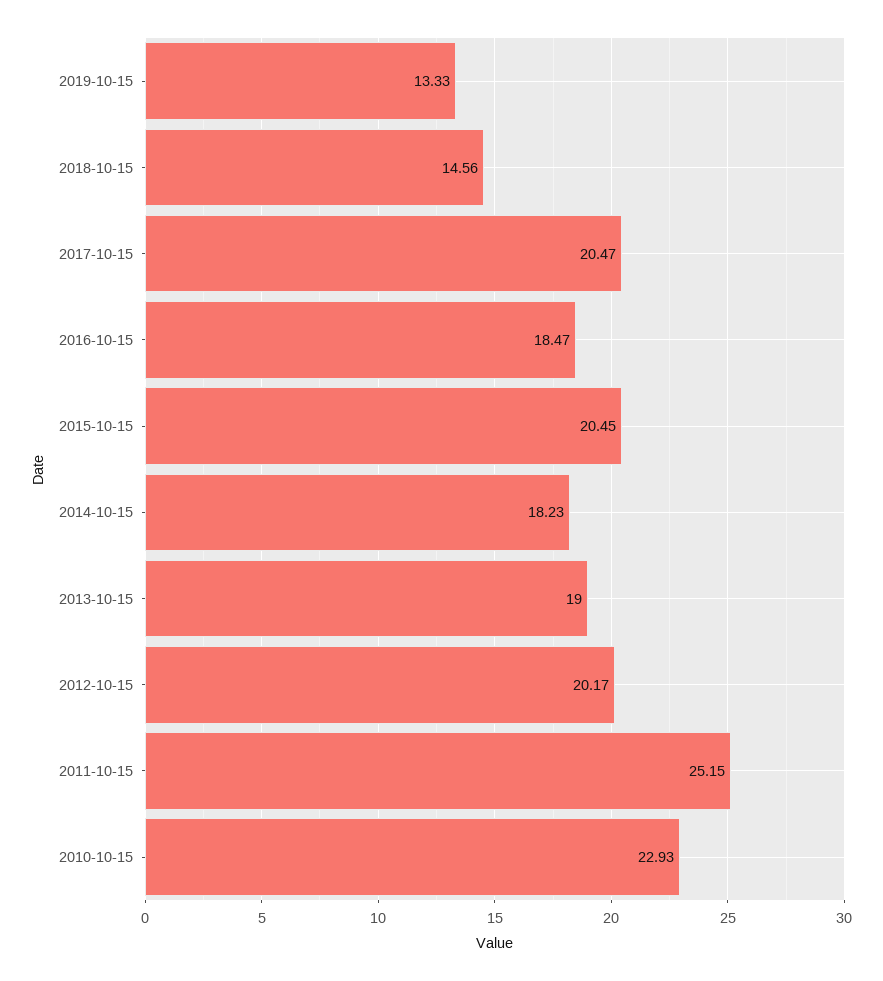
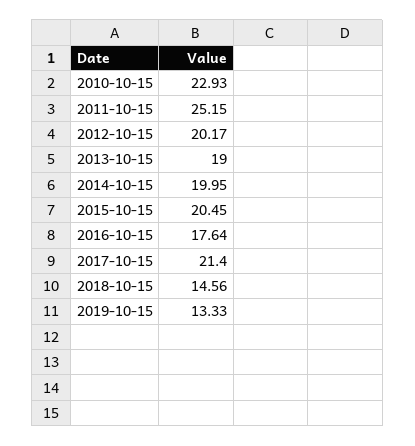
  {
    "2019-10-15": 13.33,
    "2018-10-15": 14.56,
-   "2017-10-15": 20.47,
+   "2017-10-15": 21.4,
-   "2016-10-15": 18.47,
+   "2016-10-15": 17.64,
    "2015-10-15": 20.45,
-   "2014-10-15": 18.23,
+   "2014-10-15": 19.95,
    "2013-10-15": 19,
    "2012-10-15": 20.17,
    "2011-10-15": 25.15,
    "2010-10-15": 22.93
  }

